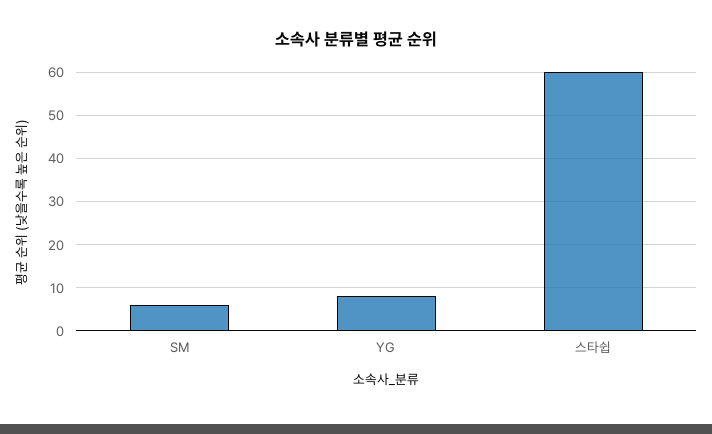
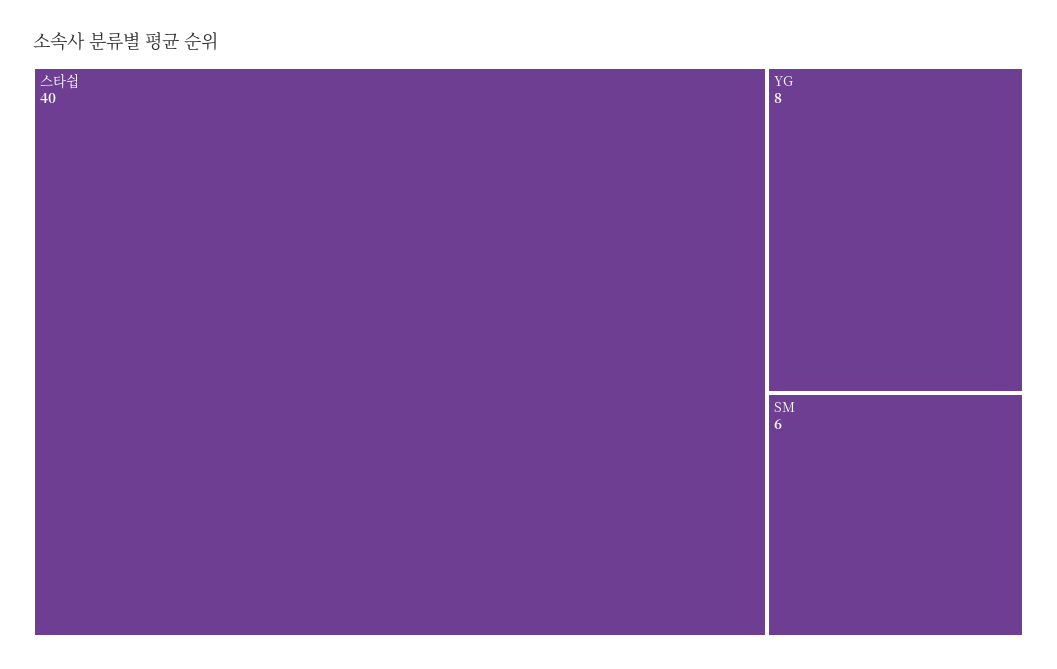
  {
    "SM": 6,
    "YG": 8,
-   "스타쉽": 60
+   "스타쉽": 40
  }

